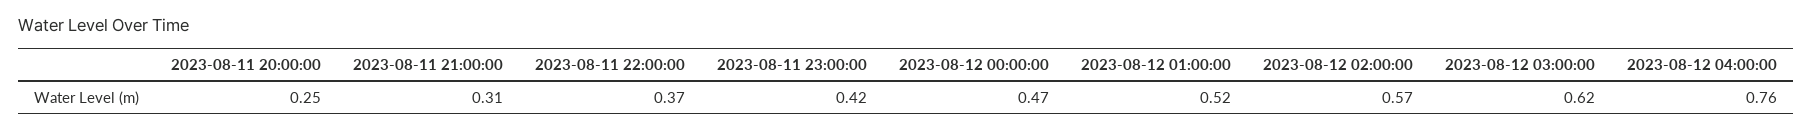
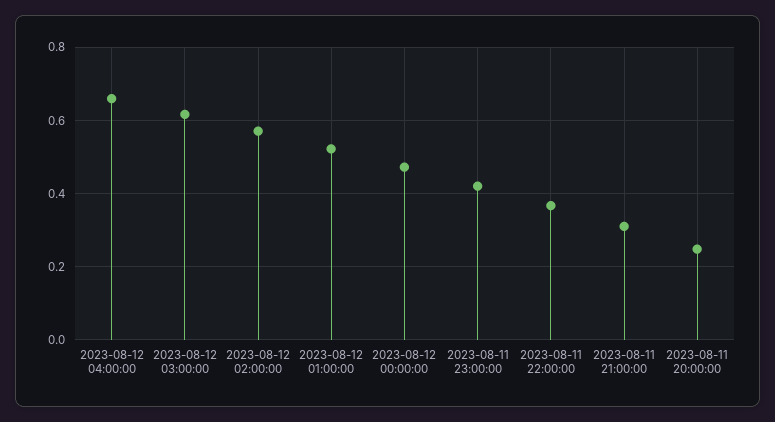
  {
    "2023-08-11 20:00:00": 0.25,
    "2023-08-11 21:00:00": 0.31,
    "2023-08-11 22:00:00": 0.37,
    "2023-08-11 23:00:00": 0.42,
    "2023-08-12 00:00:00": 0.47,
    "2023-08-12 01:00:00": 0.52,
    "2023-08-12 02:00:00": 0.57,
    "2023-08-12 03:00:00": 0.62,
-   "2023-08-12 04:00:00": 0.76
+   "2023-08-12 04:00:00": 0.66
  }

